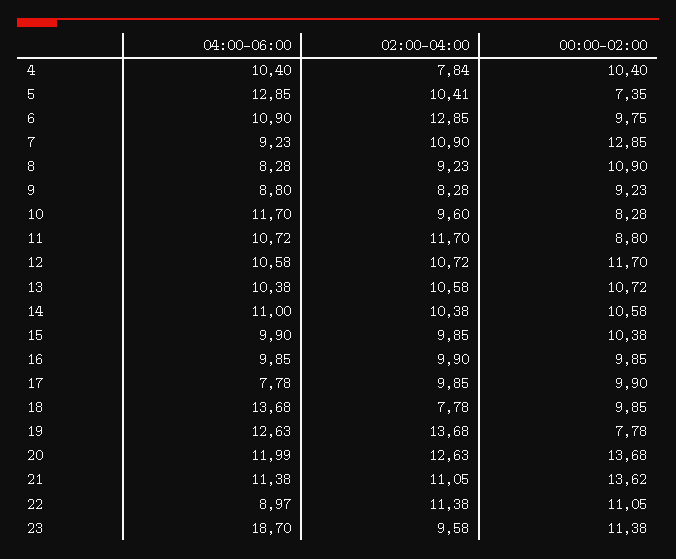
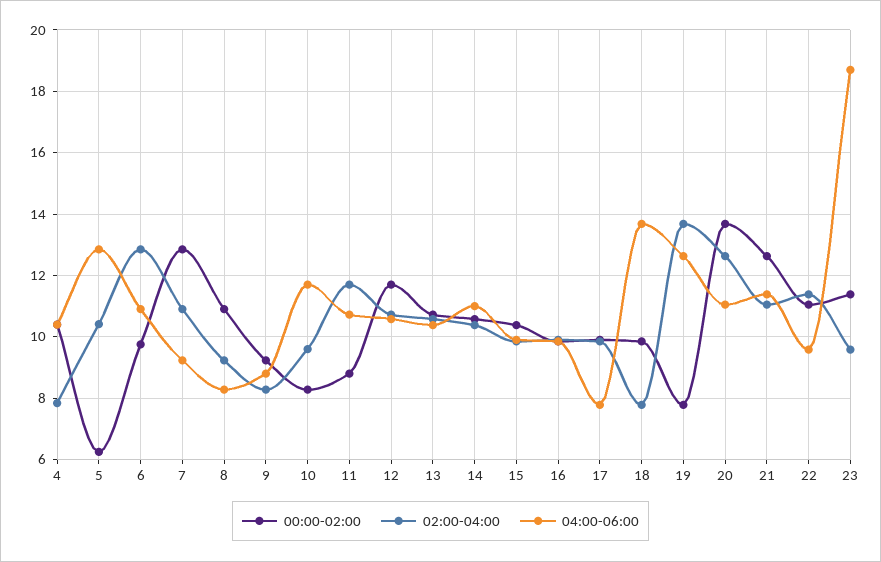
  {
    "04:00-06:00": {
      "4": 10.4,
      "5": 12.85,
      "6": 10.9,
      "7": 9.23,
      "8": 8.28,
      "9": 8.8,
      "10": 11.7,
      "11": 10.72,
      "12": 10.58,
      "13": 10.38,
      "14": 11,
      "15": 9.9,
      "16": 9.85,
      "17": 7.78,
      "18": 13.68,
      "19": 12.63,
-     "20": 11.99,
+     "20": 11,
      "21": 11.38,
-     "22": 8.97,
+     "22": 9.6,
      "23": 18.7
    },
    "02:00-04:00": {
      "4": 7.84,
      "5": 10.41,
      "6": 12.85,
      "7": 10.9,
      "8": 9.23,
      "9": 8.28,
      "10": 9.6,
      "11": 11.7,
      "12": 10.72,
      "13": 10.58,
      "14": 10.38,
      "15": 9.85,
      "16": 9.9,
      "17": 9.85,
      "18": 7.78,
      "19": 13.68,
      "20": 12.63,
      "21": 11.05,
      "22": 11.38,
      "23": 9.58
    },
    "00:00-02:00": {
      "4": 10.4,
-     "5": 7.35,
+     "5": 6.2,
      "6": 9.75,
      "7": 12.85,
      "8": 10.9,
      "9": 9.23,
      "10": 8.28,
      "11": 8.8,
      "12": 11.7,
      "13": 10.72,
      "14": 10.58,
      "15": 10.38,
      "16": 9.85,
      "17": 9.9,
      "18": 9.85,
      "19": 7.78,
      "20": 13.68,
-     "21": 13.62,
+     "21": 12.6,
      "22": 11.05,
      "23": 11.38
    }
  }

